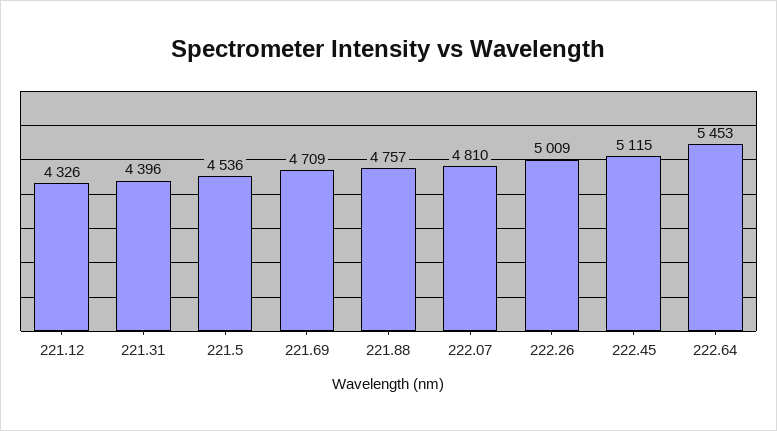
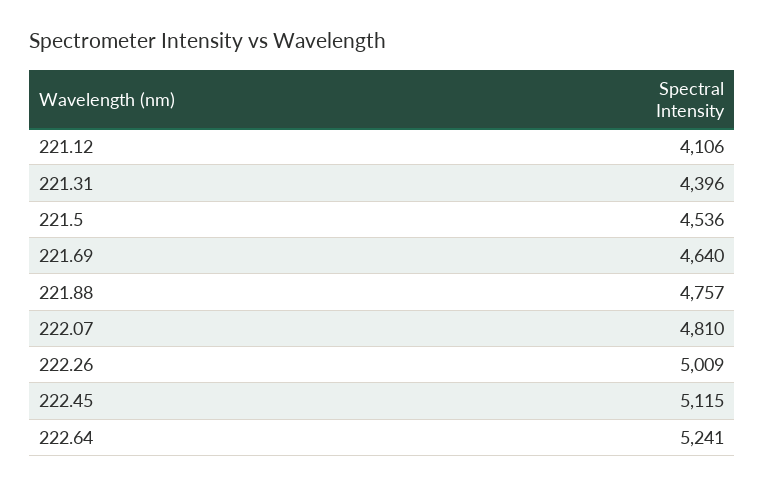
  {
-   "221.12": 4326,
+   "221.12": 4106,
    "221.31": 4396,
    "221.5": 4536,
-   "221.69": 4709,
+   "221.69": 4640,
    "221.88": 4757,
    "222.07": 4810,
    "222.26": 5009,
    "222.45": 5115,
-   "222.64": 5453
+   "222.64": 5241
  }

